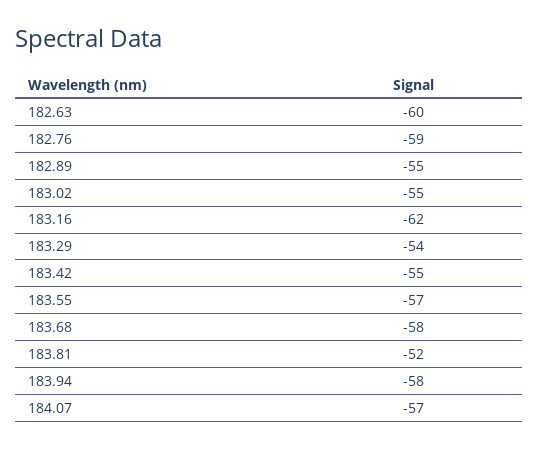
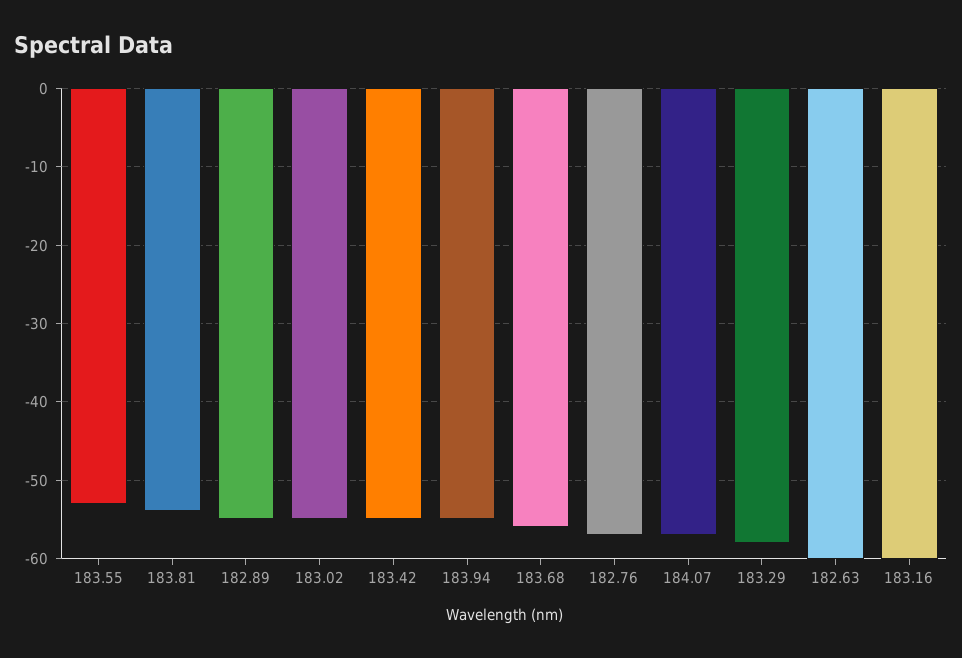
  {
    "182.63": -60,
-   "182.76": -59,
+   "182.76": -57,
    "182.89": -55,
    "183.02": -55,
-   "183.16": -62,
+   "183.16": -60,
-   "183.29": -54,
+   "183.29": -58,
    "183.42": -55,
-   "183.55": -57,
+   "183.55": -53,
-   "183.68": -58,
+   "183.68": -56,
-   "183.81": -52,
+   "183.81": -54,
-   "183.94": -58,
+   "183.94": -55,
    "184.07": -57
  }

